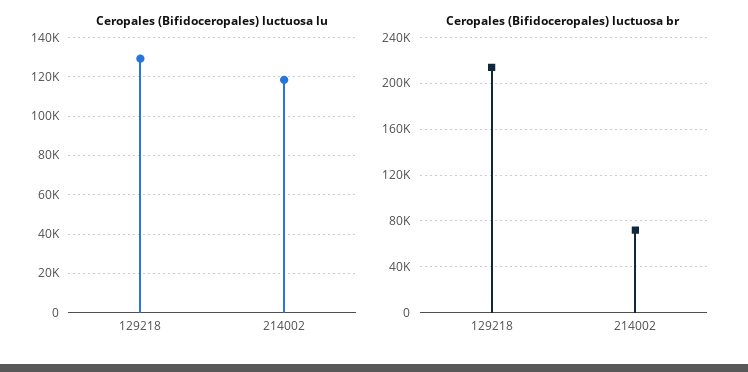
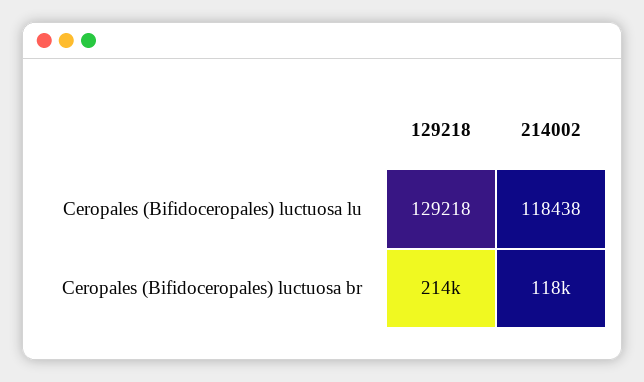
  {
    "Ceropales (Bifidoceropales) luctuosa lu": {
      "129218": 129218,
      "214002": 118438
    },
    "Ceropales (Bifidoceropales) luctuosa br": {
      "129218": 214000,
-     "214002": 70000
+     "214002": 118000
    }
  }

